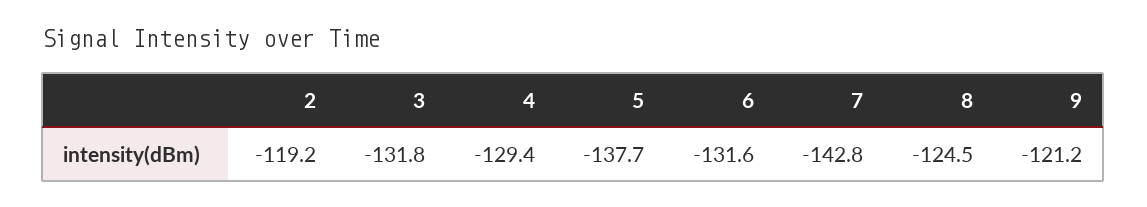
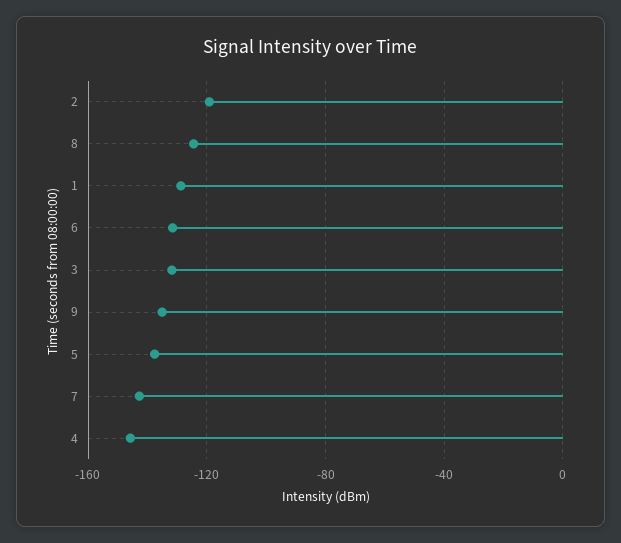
  {
    "2": -119.2,
    "3": -131.8,
-   "4": -129.4,
+   "4": -145,
    "5": -137.7,
    "6": -131.6,
    "7": -142.8,
    "8": -124.5,
-   "9": -121.2
+   "9": -135,
+   "1": -130
  }

